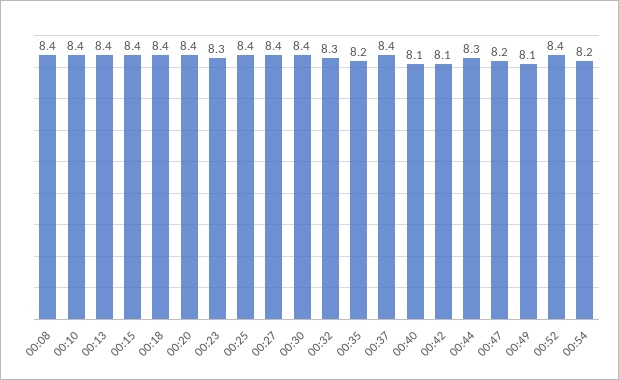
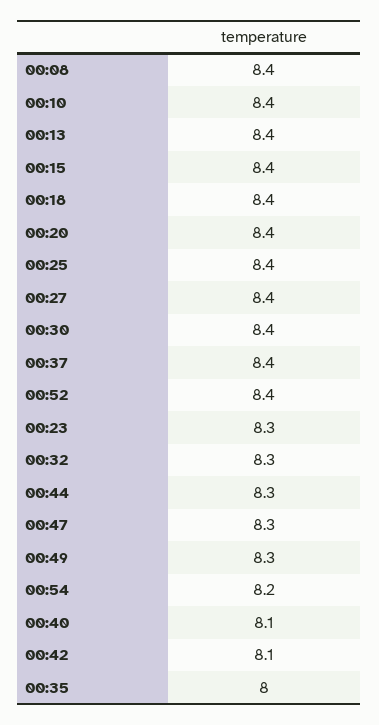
  {
    "00:08": 8.4,
    "00:10": 8.4,
    "00:13": 8.4,
    "00:15": 8.4,
    "00:18": 8.4,
    "00:20": 8.4,
    "00:23": 8.3,
    "00:25": 8.4,
    "00:27": 8.4,
    "00:30": 8.4,
    "00:32": 8.3,
-   "00:35": 8.2,
+   "00:35": 8,
    "00:37": 8.4,
    "00:40": 8.1,
    "00:42": 8.1,
    "00:44": 8.3,
-   "00:47": 8.2,
+   "00:47": 8.3,
-   "00:49": 8.1,
+   "00:49": 8.3,
    "00:52": 8.4,
    "00:54": 8.2
  }

